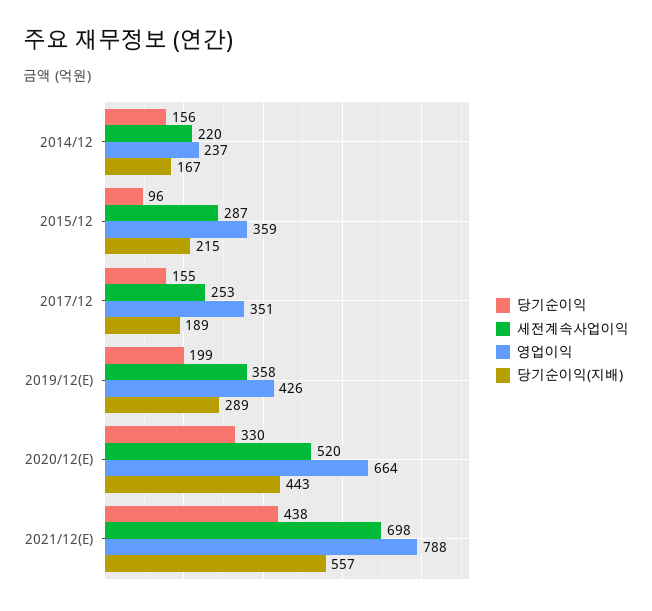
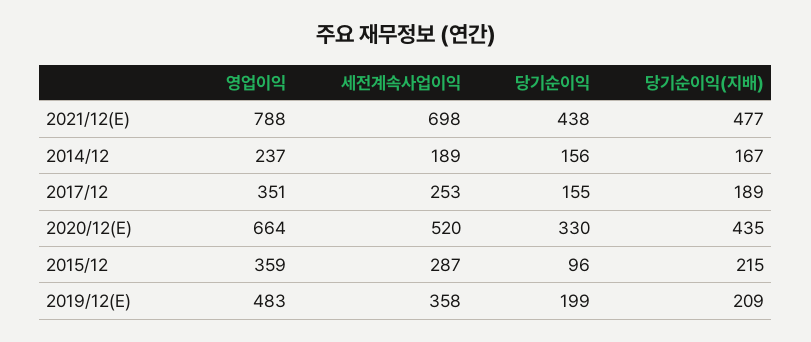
  {
    "당기순이익": {
      "2014/12": 156,
      "2015/12": 96,
      "2017/12": 155,
      "2019/12(E)": 199,
      "2020/12(E)": 330,
      "2021/12(E)": 438
    },
    "세전계속사업이익": {
-     "2014/12": 220,
+     "2014/12": 189,
      "2015/12": 287,
      "2017/12": 253,
      "2019/12(E)": 358,
      "2020/12(E)": 520,
      "2021/12(E)": 698
    },
    "영업이익": {
      "2014/12": 237,
      "2015/12": 359,
      "2017/12": 351,
-     "2019/12(E)": 426,
+     "2019/12(E)": 483,
      "2020/12(E)": 664,
      "2021/12(E)": 788
    },
    "당기순이익(지배)": {
      "2014/12": 167,
      "2015/12": 215,
      "2017/12": 189,
-     "2019/12(E)": 289,
+     "2019/12(E)": 209,
-     "2020/12(E)": 443,
+     "2020/12(E)": 435,
-     "2021/12(E)": 557
+     "2021/12(E)": 477
    }
  }

